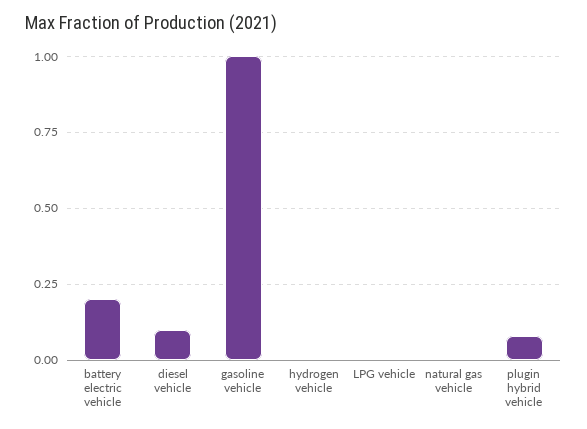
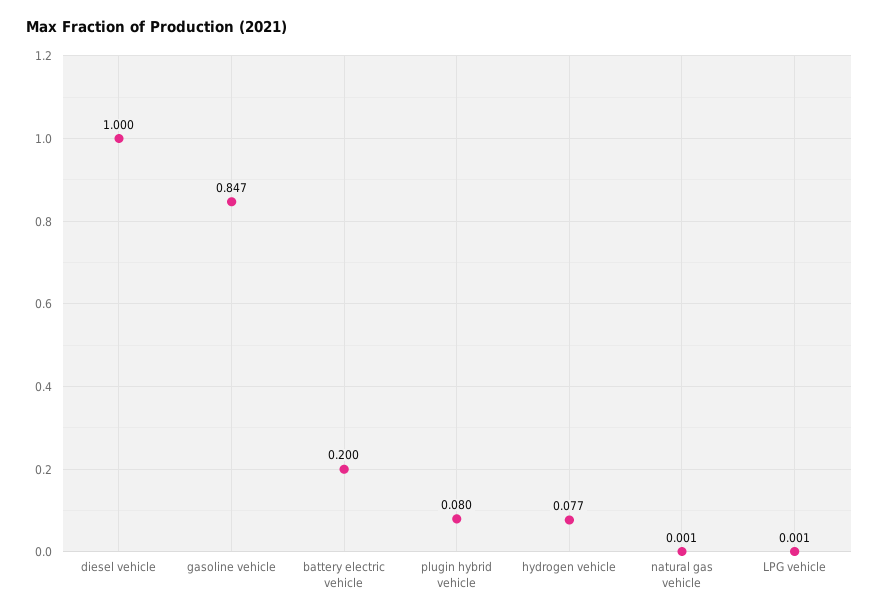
  {
    "battery electric vehicle": 0.2,
-   "diesel vehicle": 0.1,
+   "diesel vehicle": 1,
-   "gasoline vehicle": 1,
+   "gasoline vehicle": 0.847,
-   "hydrogen vehicle": 0,
+   "hydrogen vehicle": 0.077,
    "LPG vehicle": 0.001,
    "natural gas vehicle": 0.001,
    "plugin hybrid vehicle": 0.08
  }

